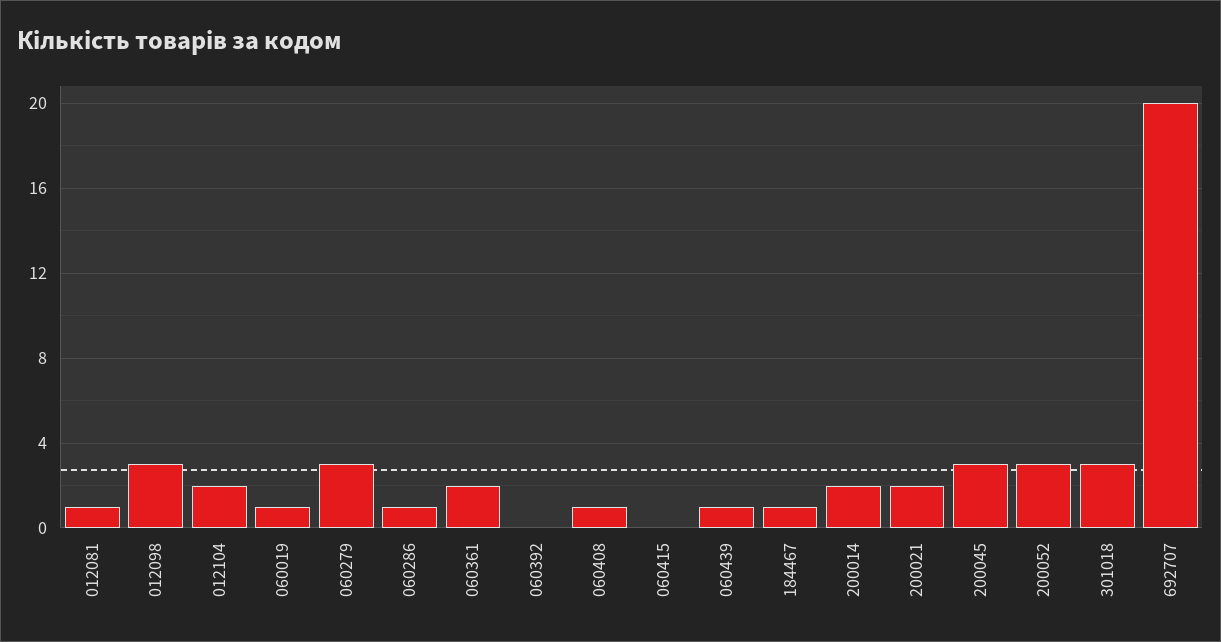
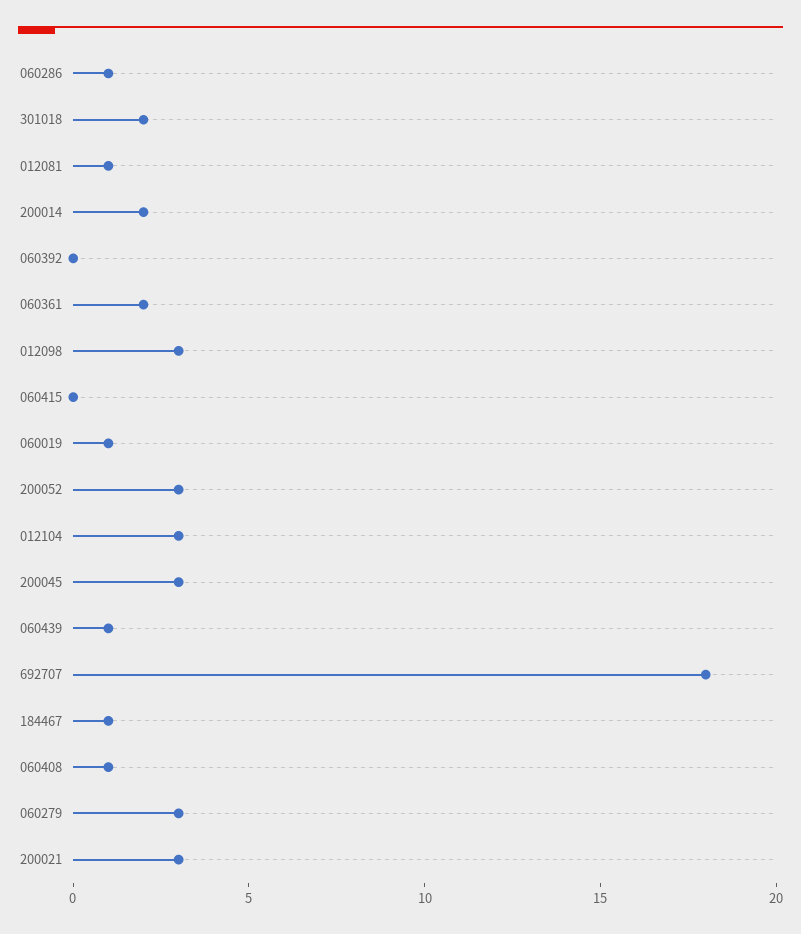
  {
    "012081": 1,
    "012098": 3,
-   "012104": 2,
+   "012104": 3,
    "060019": 1,
    "060279": 3,
    "060286": 1,
    "060361": 2,
    "060392": 0,
    "060408": 1,
    "060415": 0,
    "060439": 1,
    "184467": 1,
    "200014": 2,
-   "200021": 2,
+   "200021": 3,
    "200045": 3,
    "200052": 3,
-   "301018": 3,
+   "301018": 2,
-   "692707": 20
+   "692707": 18
  }

